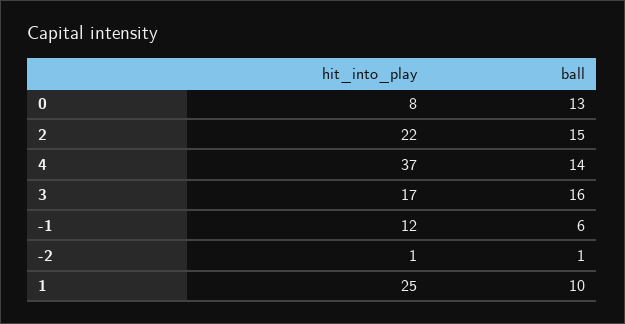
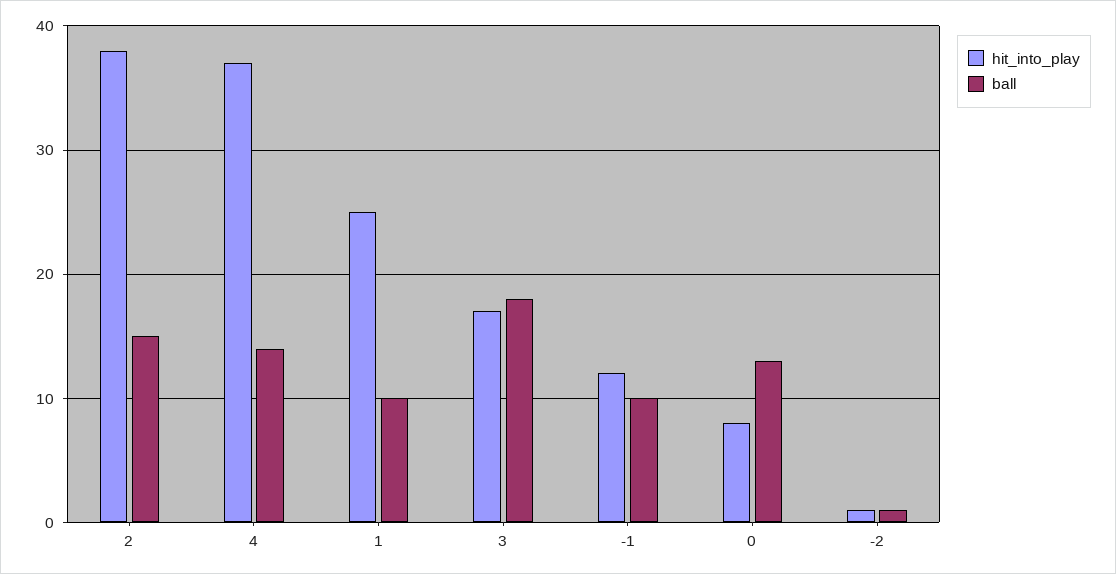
  {
    "hit_into_play": {
      "0": 8,
-     "2": 22,
+     "2": 38,
      "4": 37,
      "3": 17,
      "-1": 12,
      "-2": 1,
      "1": 25
    },
    "ball": {
      "0": 13,
      "2": 15,
      "4": 14,
-     "3": 16,
+     "3": 18,
-     "-1": 6,
+     "-1": 10,
      "-2": 1,
      "1": 10
    }
  }

